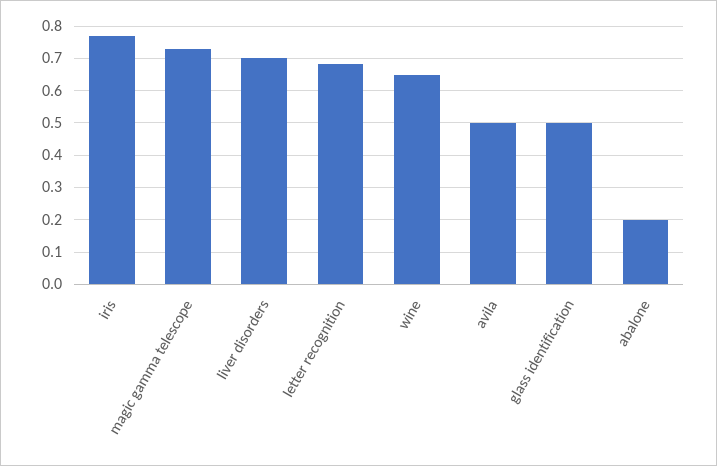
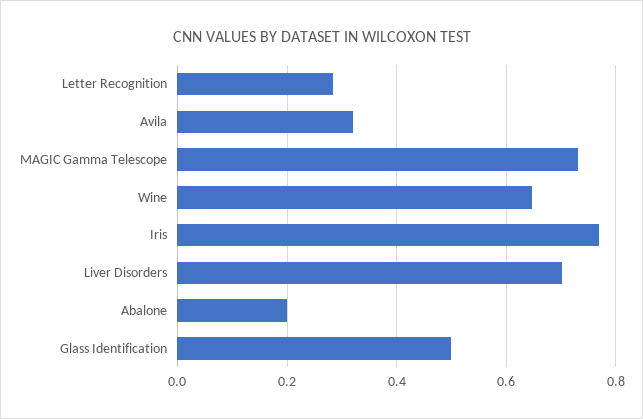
  {
    "iris": 0.76,
    "magic gamma telescope": 0.74,
    "liver disorders": 0.7,
-   "letter recognition": 0.68,
+   "letter recognition": 0.28,
    "wine": 0.64,
-   "avila": 0.5,
+   "avila": 0.32,
    "glass identification": 0.5,
    "abalone": 0.2
  }

